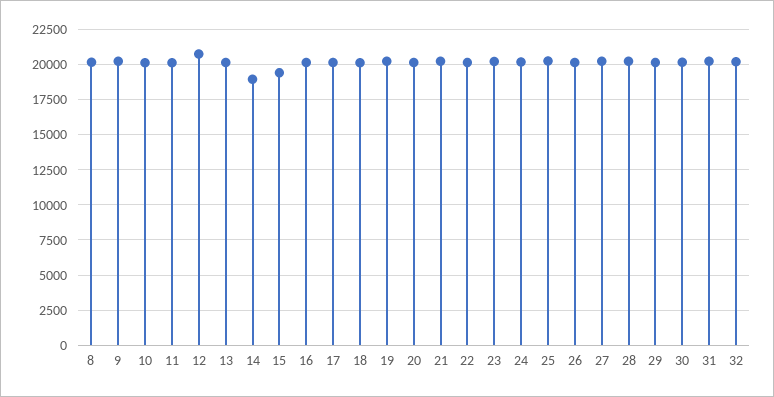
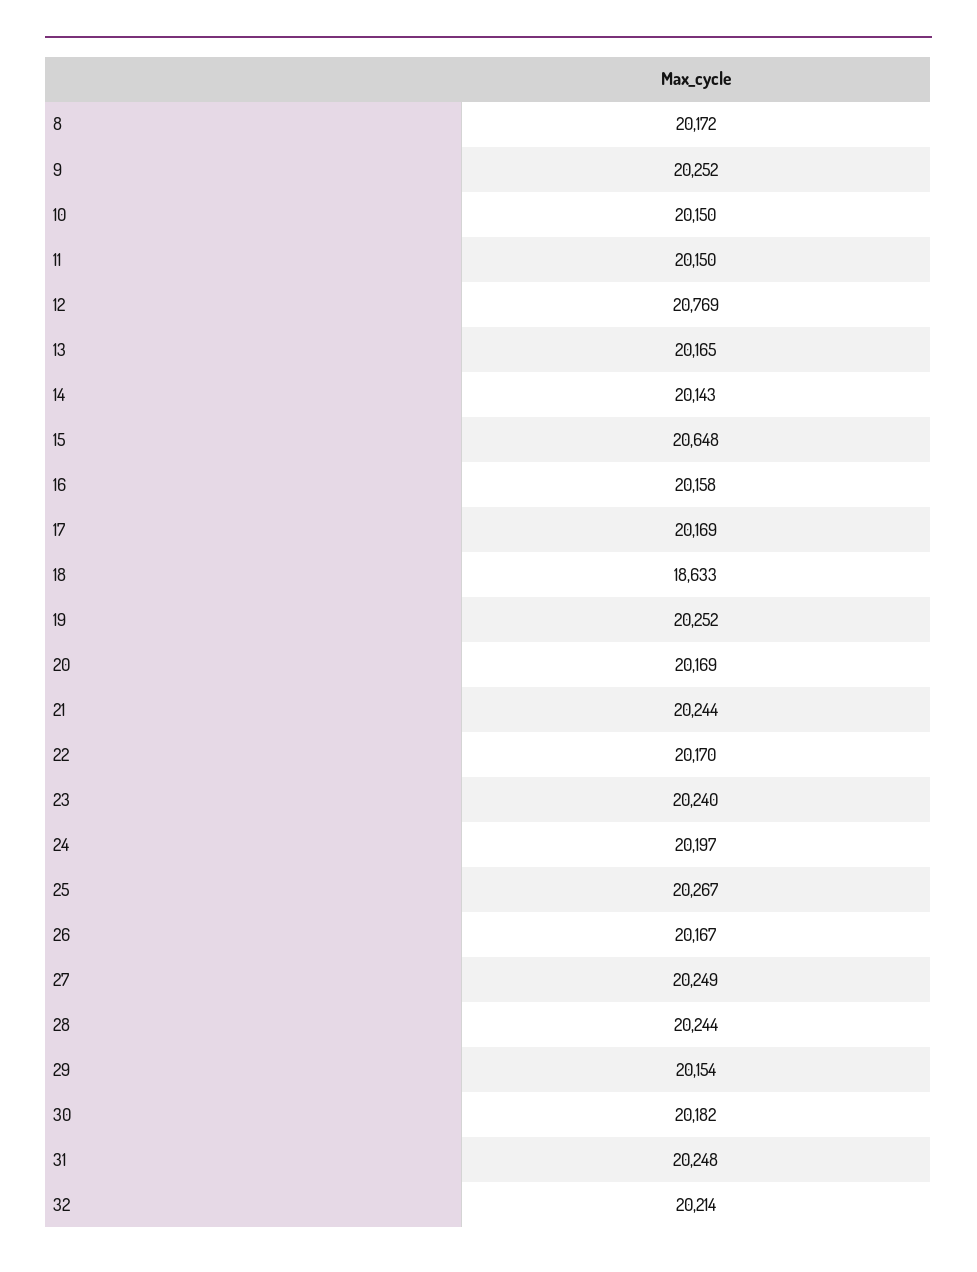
  {
    "8": 20172,
    "9": 20252,
    "10": 20150,
    "11": 20150,
    "12": 20769,
    "13": 20165,
-   "14": 19000,
+   "14": 20143,
-   "15": 19500,
+   "15": 20648,
    "16": 20158,
    "17": 20169,
-   "18": 20000,
+   "18": 18633,
    "19": 20252,
    "20": 20169,
    "21": 20244,
    "22": 20170,
    "23": 20240,
    "24": 20197,
    "25": 20267,
    "26": 20167,
    "27": 20249,
    "28": 20244,
    "29": 20154,
    "30": 20182,
    "31": 20248,
    "32": 20214
  }

